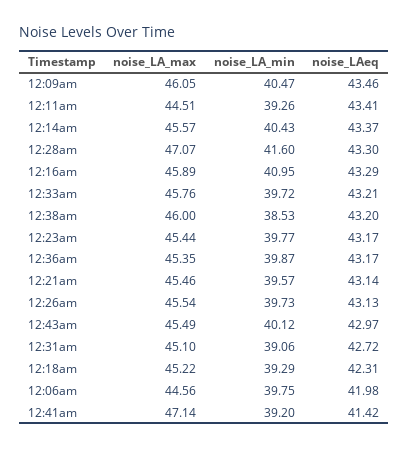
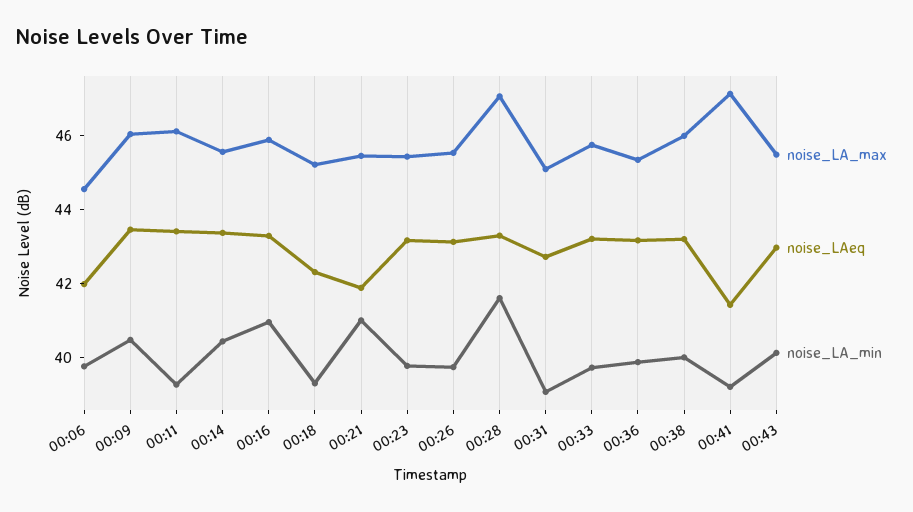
  {
    "noise_LA_max": {
      "12:09am": 46.05,
-     "12:11am": 44.51,
+     "12:11am": 46,
      "12:14am": 45.57,
      "12:28am": 47.07,
      "12:16am": 45.89,
      "12:33am": 45.76,
      "12:38am": 46,
      "12:23am": 45.44,
      "12:36am": 45.35,
      "12:21am": 45.46,
      "12:26am": 45.54,
      "12:43am": 45.49,
      "12:31am": 45.1,
      "12:18am": 45.22,
      "12:06am": 44.56,
      "12:41am": 47.14
    },
    "noise_LA_min": {
      "12:09am": 40.47,
      "12:11am": 39.26,
      "12:14am": 40.43,
      "12:28am": 41.6,
      "12:16am": 40.95,
      "12:33am": 39.72,
-     "12:38am": 38.53,
+     "12:38am": 40,
      "12:23am": 39.77,
      "12:36am": 39.87,
-     "12:21am": 39.57,
+     "12:21am": 41,
      "12:26am": 39.73,
      "12:43am": 40.12,
      "12:31am": 39.06,
      "12:18am": 39.29,
      "12:06am": 39.75,
      "12:41am": 39.2
    },
    "noise_LAeq": {
      "12:09am": 43.46,
      "12:11am": 43.41,
      "12:14am": 43.37,
      "12:28am": 43.3,
      "12:16am": 43.29,
      "12:33am": 43.21,
      "12:38am": 43.2,
      "12:23am": 43.17,
      "12:36am": 43.17,
-     "12:21am": 43.14,
+     "12:21am": 42,
      "12:26am": 43.13,
      "12:43am": 42.97,
      "12:31am": 42.72,
      "12:18am": 42.31,
      "12:06am": 41.98,
      "12:41am": 41.42
    }
  }

